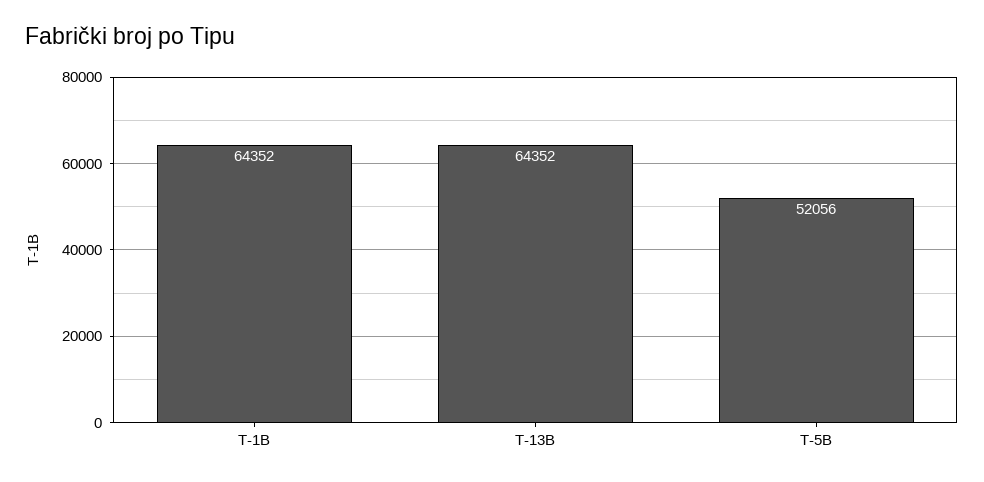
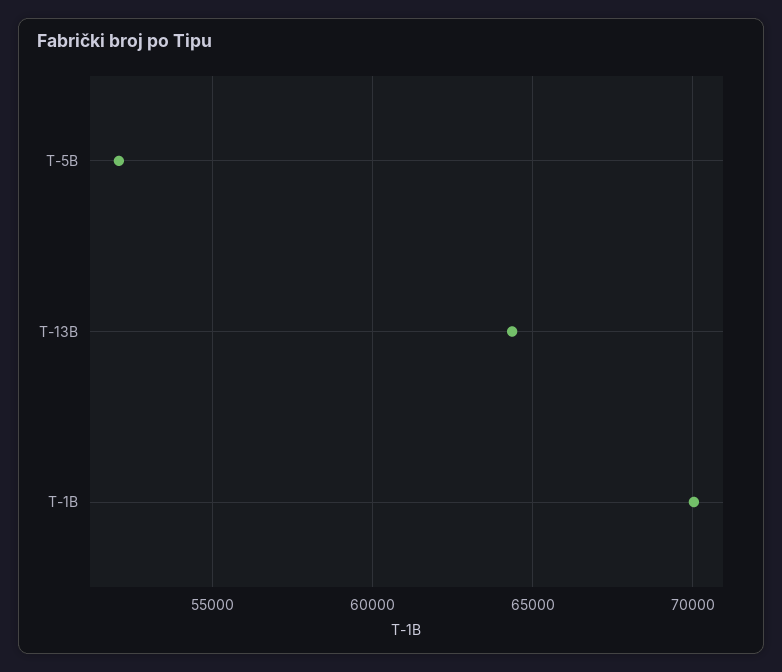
  {
-   "T-1B": 64352,
+   "T-1B": 70000,
    "T-13B": 64352,
    "T-5B": 52056
  }

